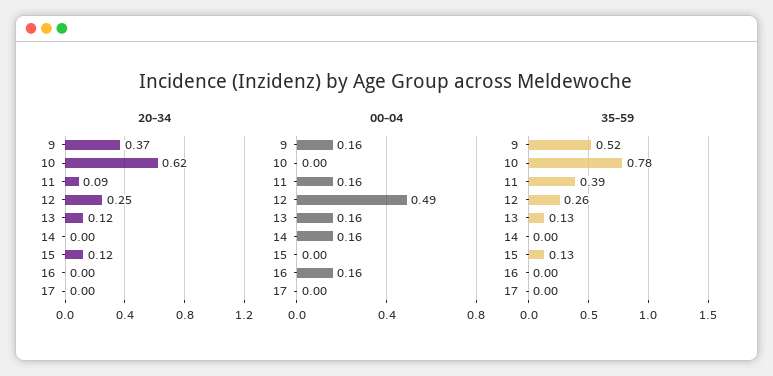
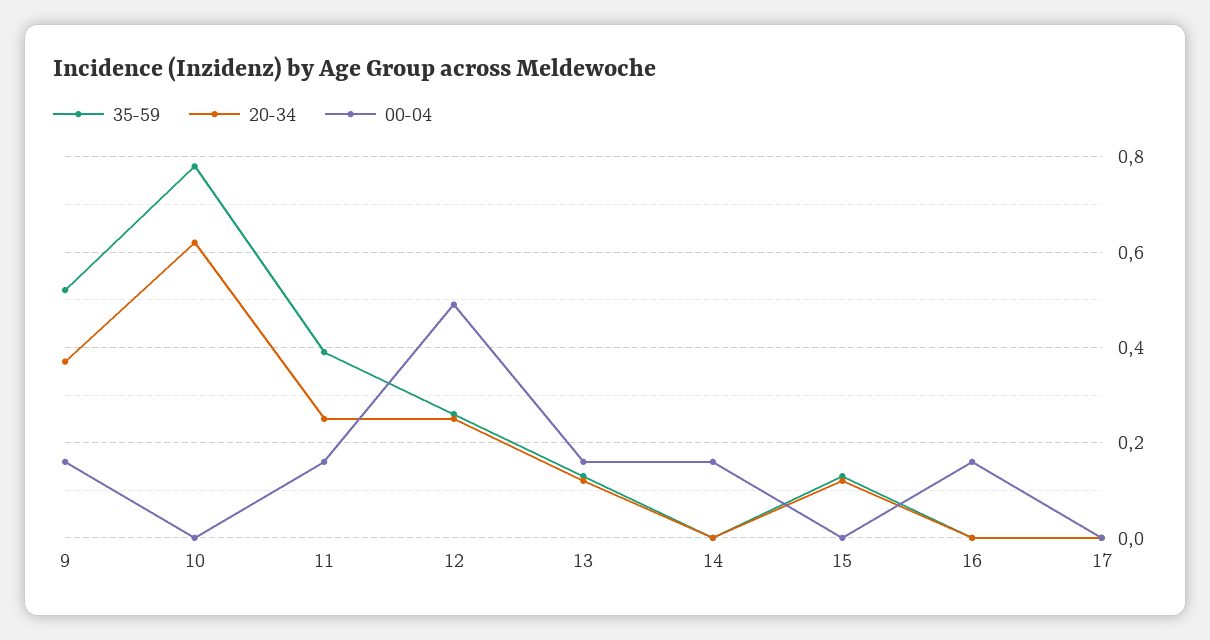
  {
    "20-34": {
      "9": 0.37,
      "10": 0.62,
-     "11": 0.09,
+     "11": 0.25,
      "12": 0.25,
      "13": 0.12,
      "14": 0,
      "15": 0.12,
      "16": 0,
      "17": 0
    },
    "00-04": {
      "9": 0.16,
      "10": 0,
      "11": 0.16,
      "12": 0.49,
      "13": 0.16,
      "14": 0.16,
      "15": 0,
      "16": 0.16,
      "17": 0
    },
    "35-59": {
      "9": 0.52,
      "10": 0.78,
      "11": 0.39,
      "12": 0.26,
      "13": 0.13,
      "14": 0,
      "15": 0.13,
      "16": 0,
      "17": 0
    }
  }

